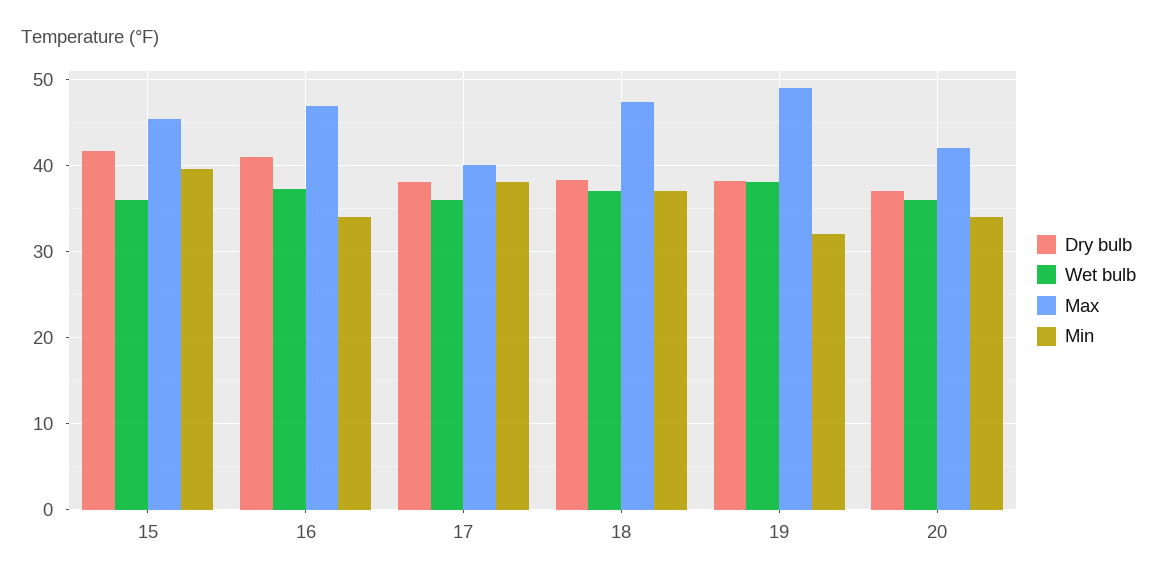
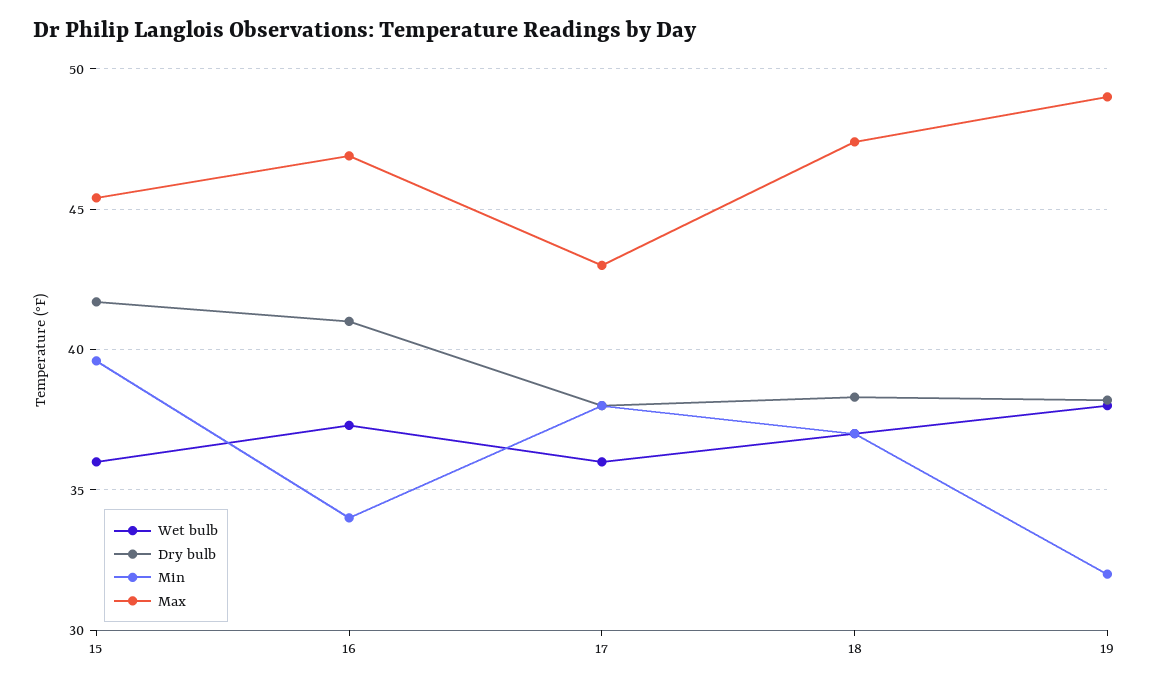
  {
    "Dry bulb": {
      "15": 41.5,
      "16": 41,
      "17": 38,
      "18": 38.5,
-     "19": 38,
+     "19": 38
-     "20": 37
    },
    "Wet bulb": {
      "15": 36,
      "16": 37.5,
      "17": 36,
      "18": 37,
-     "19": 38,
+     "19": 38
-     "20": 36
    },
    "Max": {
      "15": 45.5,
      "16": 47,
-     "17": 40,
+     "17": 43,
      "18": 47.5,
-     "19": 49,
+     "19": 49
-     "20": 42
    },
    "Min": {
      "15": 39.5,
      "16": 34,
      "17": 38,
      "18": 37,
-     "19": 32,
+     "19": 32
-     "20": 34
    }
  }

